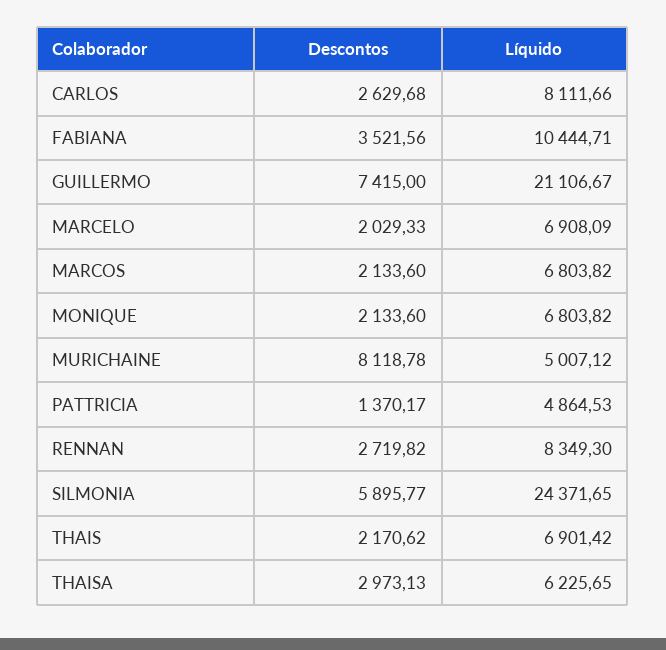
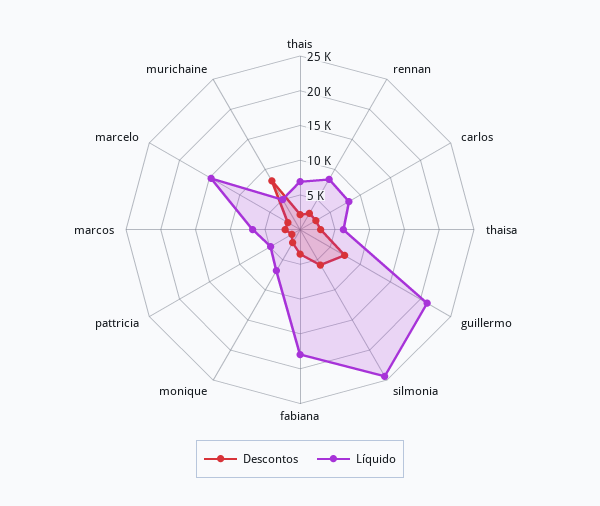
  {
    "Descontos": {
      "CARLOS": 2629.68,
      "FABIANA": 3521.56,
      "GUILLERMO": 7415,
      "MARCELO": 2029.33,
      "MARCOS": 2133.6,
      "MONIQUE": 2133.6,
      "MURICHAINE": 8118.78,
      "PATTRICIA": 1370.17,
      "RENNAN": 2719.82,
      "SILMONIA": 5895.77,
      "THAIS": 2170.62,
      "THAISA": 2973.13
    },
    "Líquido": {
      "CARLOS": 8111.66,
-     "FABIANA": 10444.71,
+     "FABIANA": 17500,
      "GUILLERMO": 21106.67,
-     "MARCELO": 6908.09,
+     "MARCELO": 15000,
      "MARCOS": 6803.82,
      "MONIQUE": 6803.82,
      "MURICHAINE": 5007.12,
      "PATTRICIA": 4864.53,
      "RENNAN": 8349.3,
      "SILMONIA": 24371.65,
      "THAIS": 6901.42,
      "THAISA": 6225.65
    }
  }

